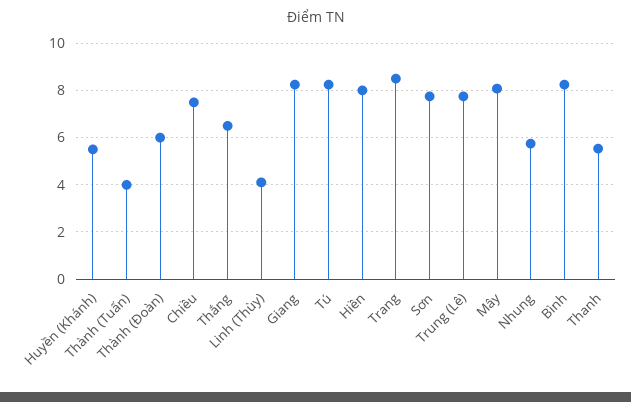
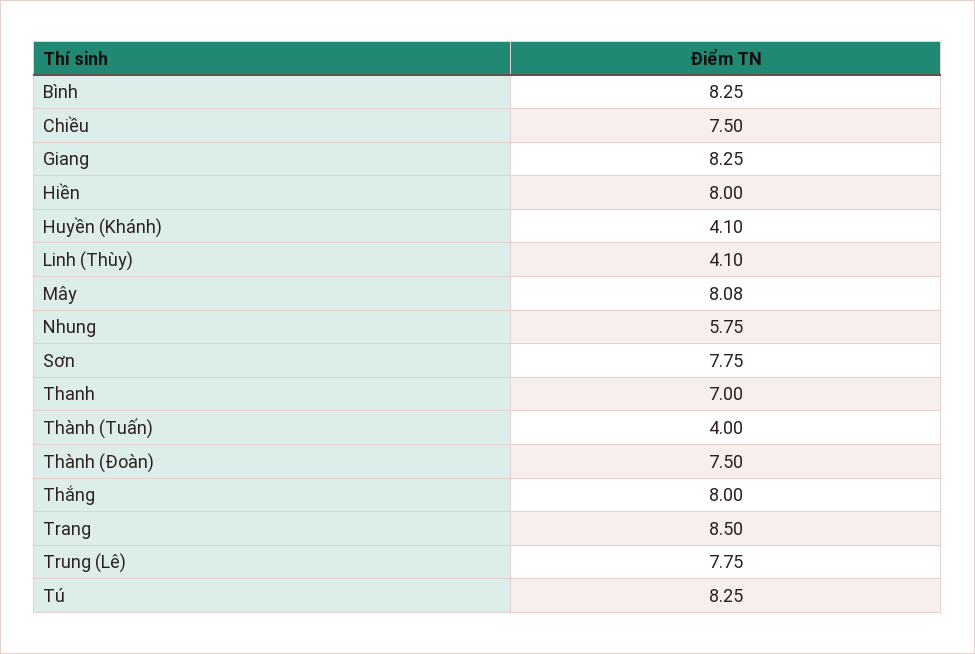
  {
-   "Huyền (Khánh)": 5.5,
+   "Huyền (Khánh)": 4.1,
    "Thành (Tuấn)": 4,
-   "Thành (Đoàn)": 6,
+   "Thành (Đoàn)": 7.5,
    "Chiều": 7.5,
-   "Thắng": 6.5,
+   "Thắng": 8,
    "Linh (Thùy)": 4.1,
    "Giang": 8.25,
    "Tú": 8.25,
    "Hiền": 8,
    "Trang": 8.5,
    "Sơn": 7.75,
    "Trung (Lê)": 7.75,
    "Mây": 8.08,
    "Nhung": 5.75,
    "Bình": 8.25,
-   "Thanh": 5.5
+   "Thanh": 7
  }

